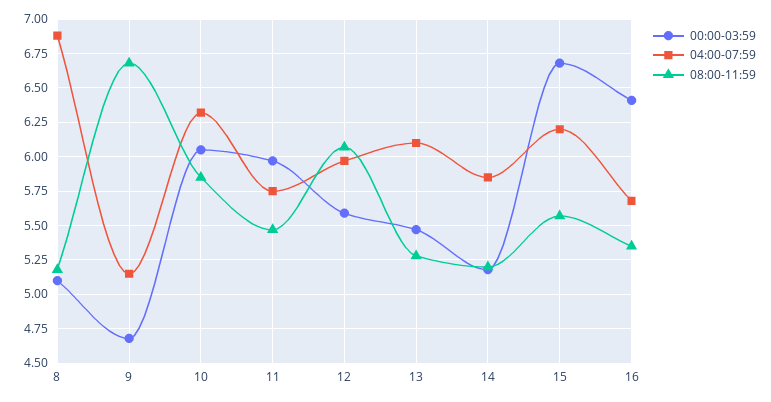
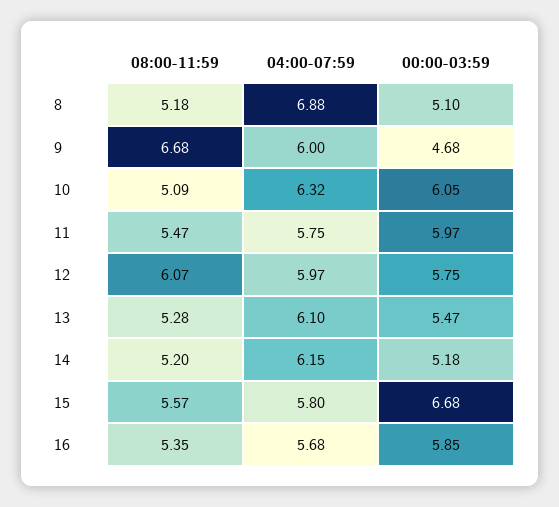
  {
    "00:00-03:59": {
      "8": 5.1,
      "9": 4.68,
      "10": 6.05,
      "11": 5.97,
-     "12": 5.6,
+     "12": 5.75,
      "13": 5.47,
      "14": 5.18,
      "15": 6.68,
-     "16": 6.4
+     "16": 5.85
    },
    "04:00-07:59": {
      "8": 6.88,
-     "9": 5.15,
+     "9": 6,
      "10": 6.32,
      "11": 5.75,
      "12": 5.97,
      "13": 6.1,
-     "14": 5.85,
+     "14": 6.15,
-     "15": 6.2,
+     "15": 5.8,
      "16": 5.68
    },
    "08:00-11:59": {
      "8": 5.18,
      "9": 6.68,
-     "10": 5.85,
+     "10": 5.09,
      "11": 5.47,
      "12": 6.07,
      "13": 5.28,
      "14": 5.2,
      "15": 5.57,
      "16": 5.35
    }
  }

